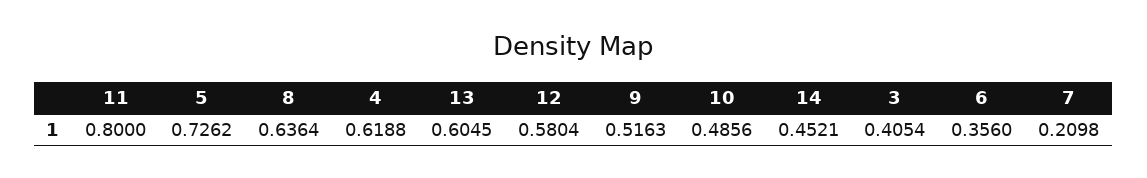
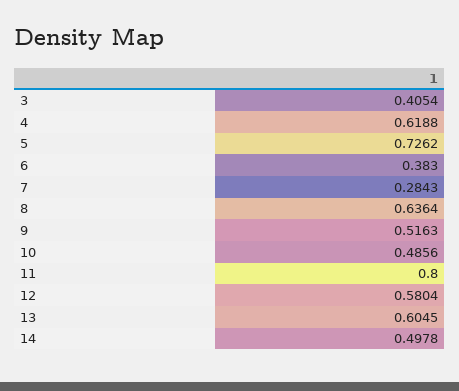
  {
    "11": 0.8,
    "5": 0.7262,
    "8": 0.6364,
    "4": 0.6188,
    "13": 0.6045,
    "12": 0.5804,
    "9": 0.5163,
    "10": 0.4856,
-   "14": 0.4521,
+   "14": 0.4978,
    "3": 0.4054,
-   "6": 0.356,
+   "6": 0.383,
-   "7": 0.2098
+   "7": 0.2843
  }

